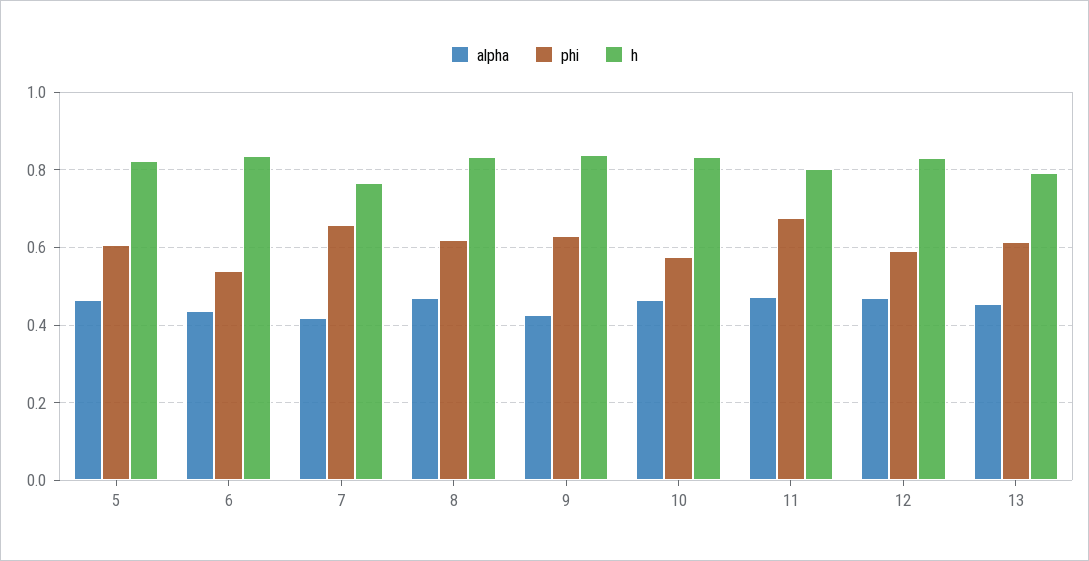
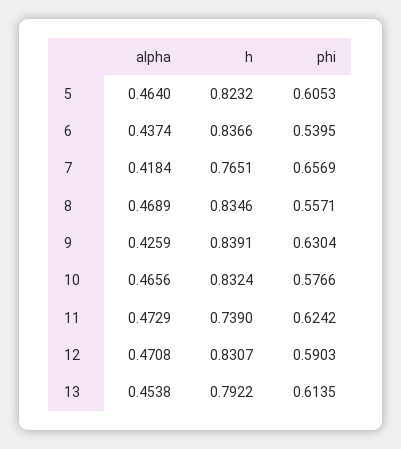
  {
    "alpha": {
      "5": 0.464,
      "6": 0.4374,
      "7": 0.4184,
      "8": 0.4689,
      "9": 0.4259,
      "10": 0.4656,
      "11": 0.4729,
      "12": 0.4708,
      "13": 0.4538
    },
    "phi": {
      "5": 0.6053,
      "6": 0.5395,
      "7": 0.6569,
-     "8": 0.62,
+     "8": 0.5571,
      "9": 0.6304,
      "10": 0.5766,
-     "11": 0.68,
+     "11": 0.6242,
      "12": 0.5903,
      "13": 0.6135
    },
    "h": {
      "5": 0.8232,
      "6": 0.8366,
      "7": 0.7651,
      "8": 0.8346,
      "9": 0.8391,
      "10": 0.8324,
-     "11": 0.8,
+     "11": 0.739,
      "12": 0.8307,
      "13": 0.7922
    }
  }

